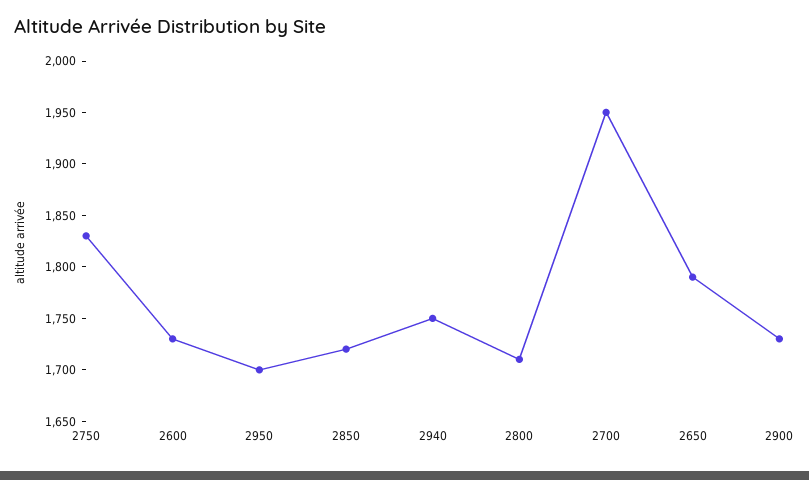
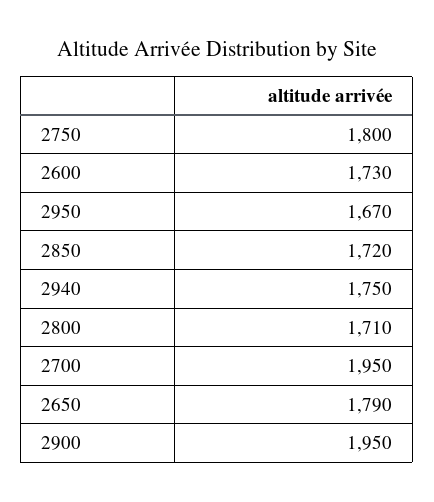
  {
-   "2750": 1830,
+   "2750": 1800,
    "2600": 1730,
-   "2950": 1700,
+   "2950": 1670,
    "2850": 1720,
    "2940": 1750,
    "2800": 1710,
    "2700": 1950,
    "2650": 1790,
-   "2900": 1730
+   "2900": 1950
  }

